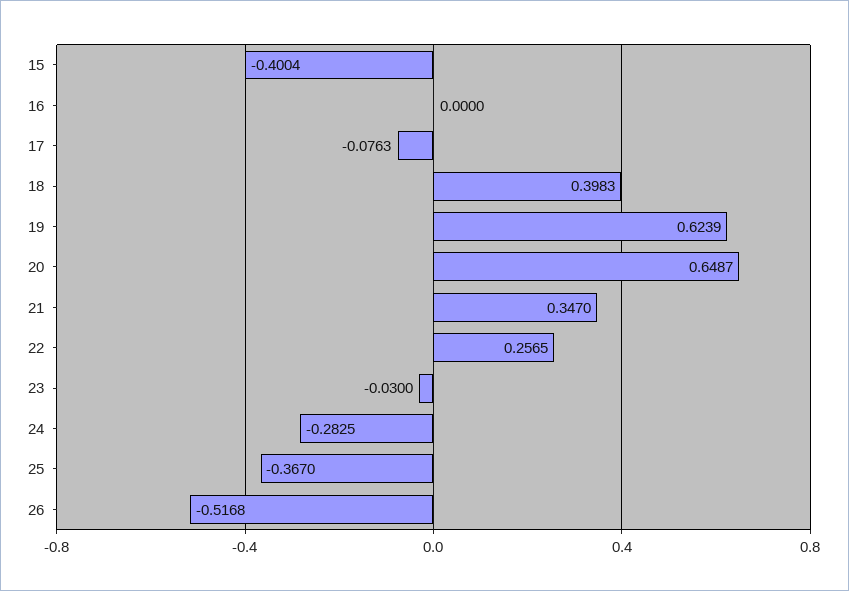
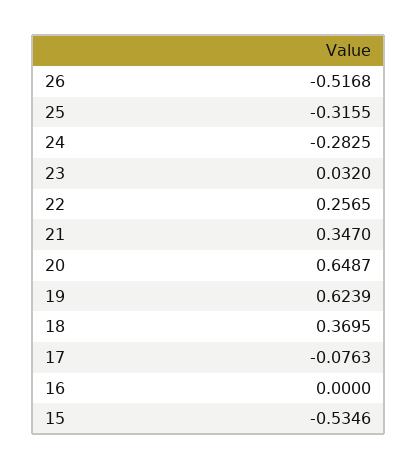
  {
-   "15": -0.4004,
+   "15": -0.5346,
    "16": 0,
    "17": -0.0763,
-   "18": 0.3983,
+   "18": 0.3695,
    "19": 0.6239,
    "20": 0.6487,
    "21": 0.347,
    "22": 0.2565,
-   "23": -0.03,
+   "23": 0.032,
    "24": -0.2825,
-   "25": -0.367,
+   "25": -0.3155,
    "26": -0.5168
  }

